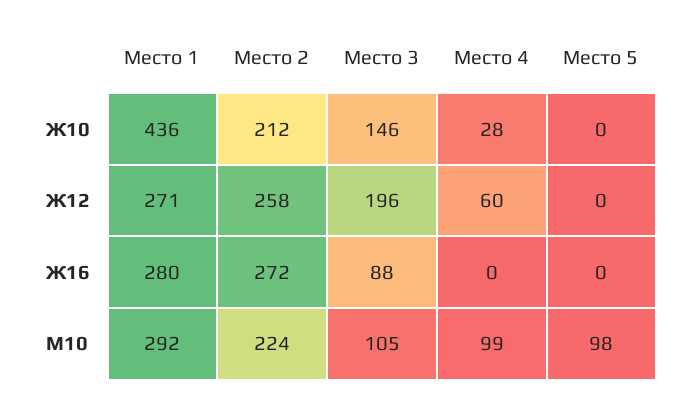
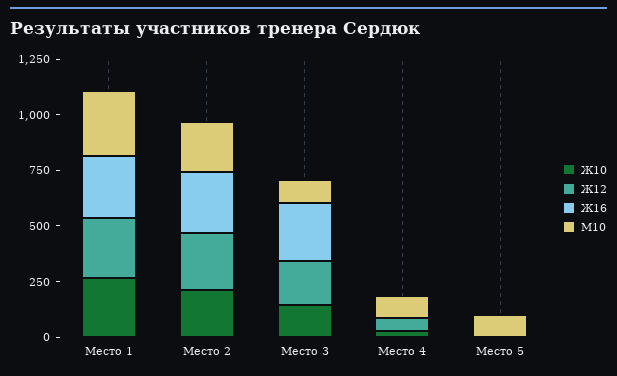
  {
    "Ж10": {
-     "Место 1": 436,
+     "Место 1": 250,
      "Место 2": 212,
      "Место 3": 146,
      "Место 4": 28,
      "Место 5": 0
    },
    "Ж12": {
      "Место 1": 271,
      "Место 2": 258,
      "Место 3": 196,
      "Место 4": 60,
      "Место 5": 0
    },
    "Ж16": {
      "Место 1": 280,
      "Место 2": 272,
-     "Место 3": 88,
+     "Место 3": 250,
      "Место 4": 0,
      "Место 5": 0
    },
    "М10": {
      "Место 1": 292,
      "Место 2": 224,
      "Место 3": 105,
      "Место 4": 99,
      "Место 5": 98
    }
  }

